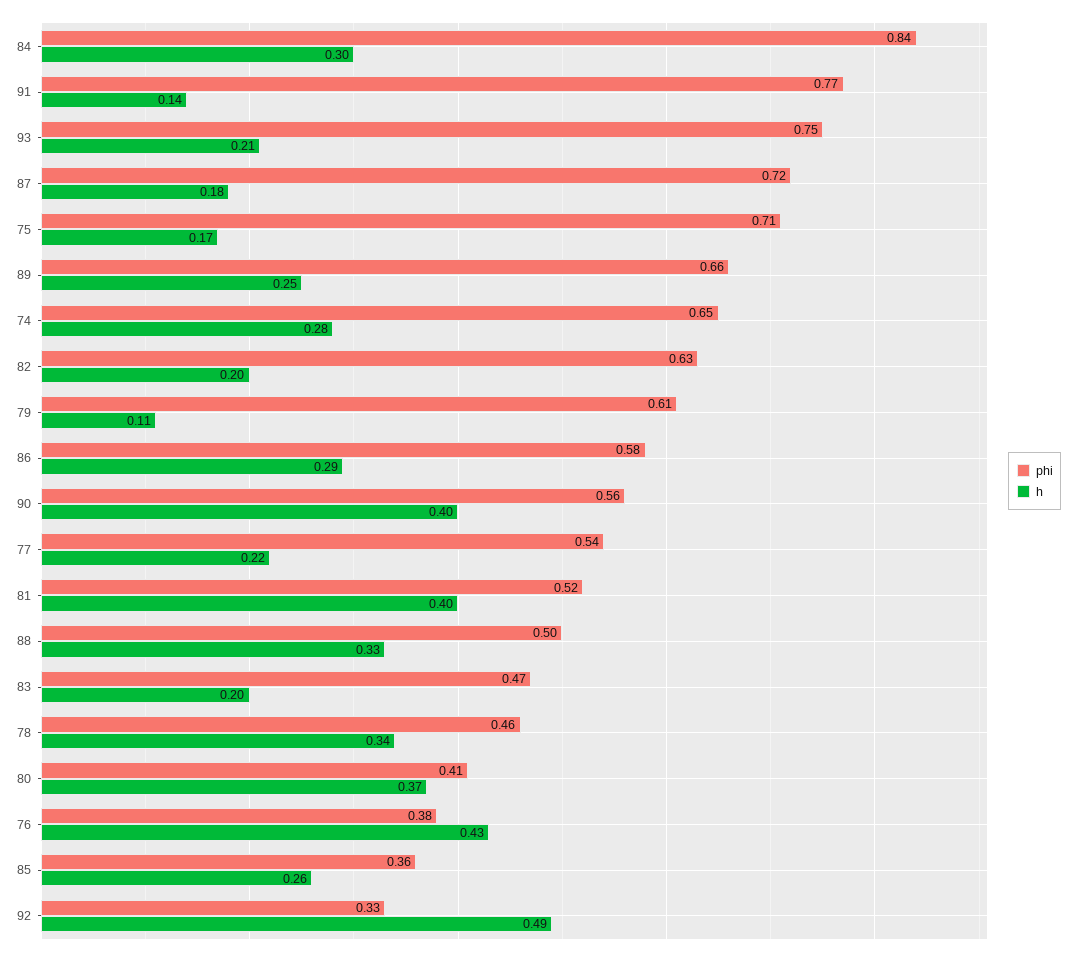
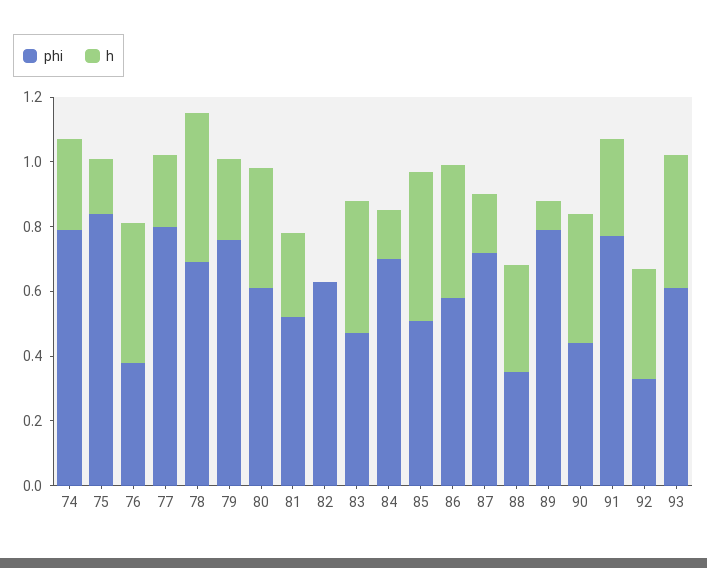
  {
    "phi": {
-     "84": 0.84,
+     "84": 0.7,
      "91": 0.77,
-     "93": 0.75,
+     "93": 0.6,
      "87": 0.72,
-     "75": 0.71,
+     "75": 0.85,
-     "89": 0.66,
+     "89": 0.8,
-     "74": 0.65,
+     "74": 0.8,
      "82": 0.63,
-     "79": 0.61,
+     "79": 0.75,
      "86": 0.58,
-     "90": 0.56,
+     "90": 0.45,
-     "77": 0.54,
+     "77": 0.8,
      "81": 0.52,
-     "88": 0.5,
+     "88": 0.35,
      "83": 0.47,
-     "78": 0.46,
+     "78": 0.7,
-     "80": 0.41,
+     "80": 0.6,
      "76": 0.38,
-     "85": 0.36,
+     "85": 0.5,
      "92": 0.33
    },
    "h": {
-     "84": 0.3,
+     "84": 0.15,
-     "91": 0.14,
+     "91": 0.3,
-     "93": 0.21,
+     "93": 0.4,
      "87": 0.18,
      "75": 0.17,
-     "89": 0.25,
+     "89": 0.1,
      "74": 0.28,
-     "82": 0.2,
+     "82": 0,
-     "79": 0.11,
+     "79": 0.25,
-     "86": 0.29,
+     "86": 0.4,
      "90": 0.4,
      "77": 0.22,
-     "81": 0.4,
+     "81": 0.25,
      "88": 0.33,
-     "83": 0.2,
+     "83": 0.4,
-     "78": 0.34,
+     "78": 0.45,
      "80": 0.37,
      "76": 0.43,
-     "85": 0.26,
+     "85": 0.45,
-     "92": 0.49
+     "92": 0.35
    }
  }

